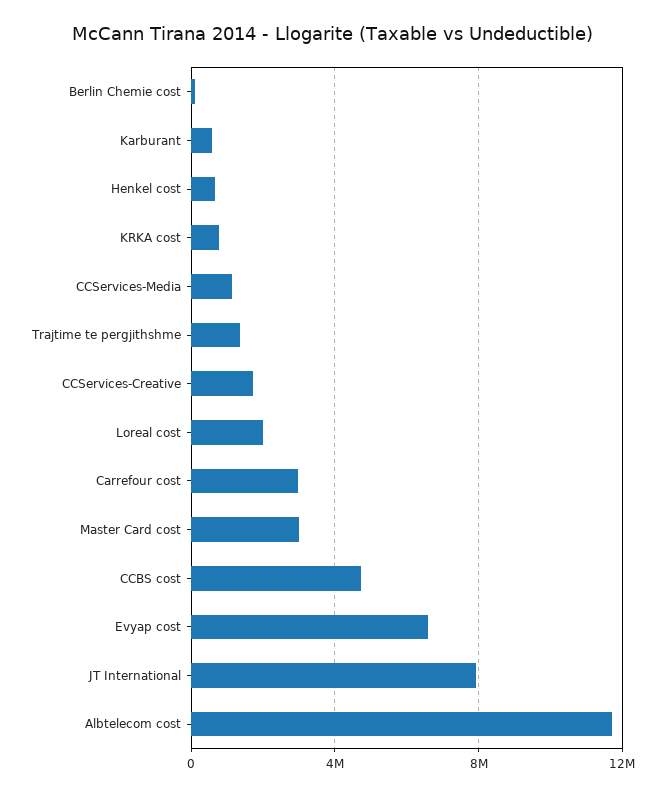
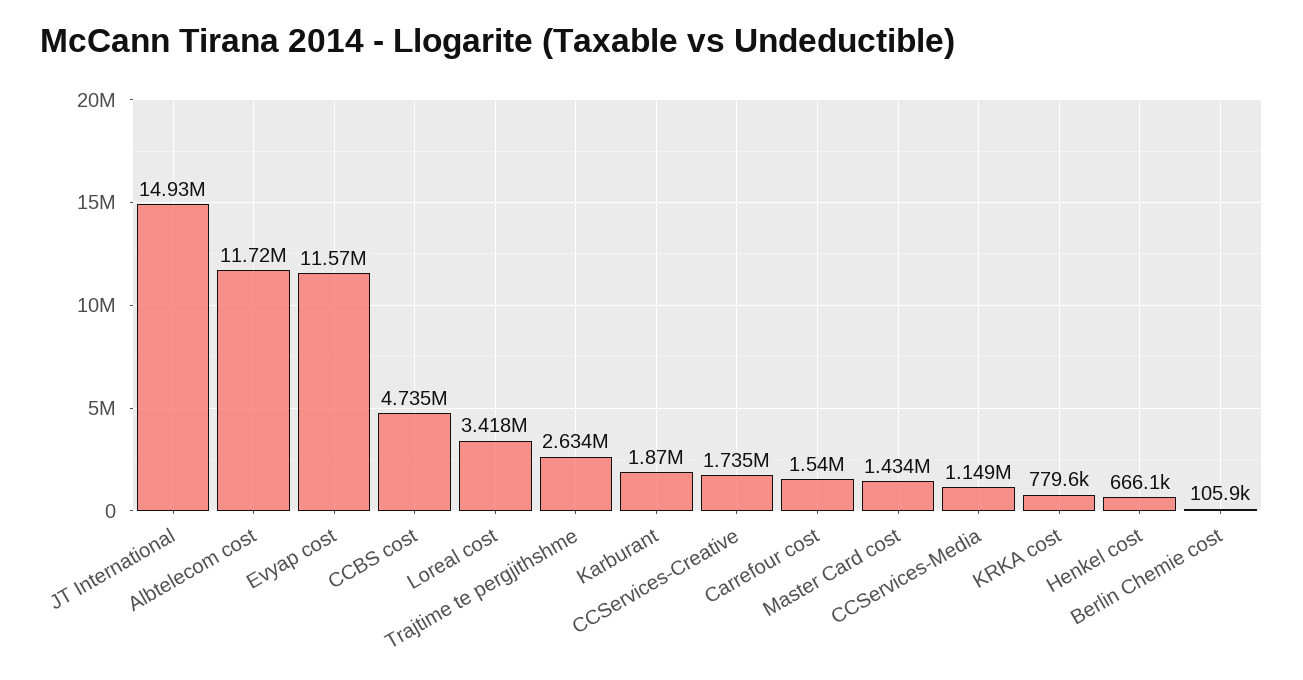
  {
    "Berlin Chemie cost": 105900,
-   "Karburant": 500000,
+   "Karburant": 1870000,
    "Henkel cost": 666100,
    "KRKA cost": 779600,
    "CCServices-Media": 1149000,
-   "Trajtime te pergjithshme": 1500000,
+   "Trajtime te pergjithshme": 2634000,
    "CCServices-Creative": 1735000,
-   "Loreal cost": 2000000,
+   "Loreal cost": 3418000,
-   "Carrefour cost": 3000000,
+   "Carrefour cost": 1540000,
-   "Master Card cost": 3000000,
+   "Master Card cost": 1434000,
    "CCBS cost": 4735000,
-   "Evyap cost": 6500000,
+   "Evyap cost": 11570000,
-   "JT International": 8000000,
+   "JT International": 14930000,
    "Albtelecom cost": 11720000
  }

